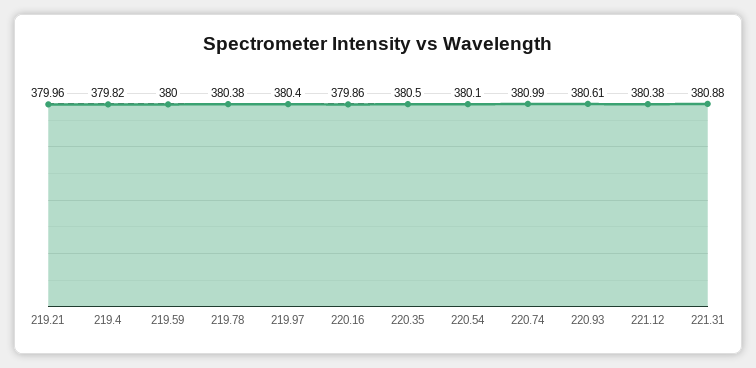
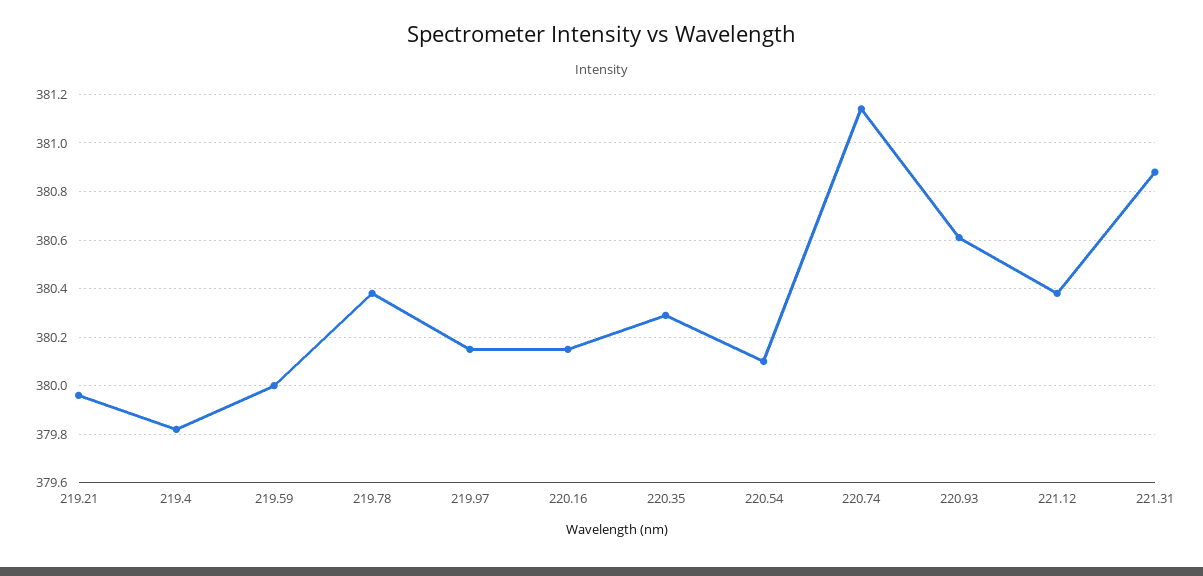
  {
    "219.21": 379.96,
    "219.4": 379.82,
    "219.59": 380,
    "219.78": 380.38,
-   "219.97": 380.4,
+   "219.97": 380.15,
-   "220.16": 379.86,
+   "220.16": 380.15,
-   "220.35": 380.5,
+   "220.35": 380.3,
    "220.54": 380.1,
-   "220.74": 380.99,
+   "220.74": 381.15,
    "220.93": 380.61,
    "221.12": 380.38,
    "221.31": 380.88
  }

